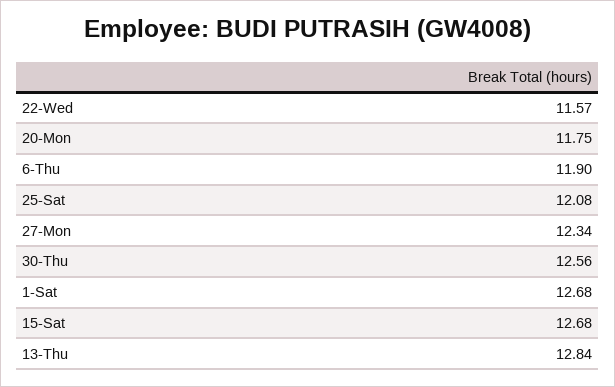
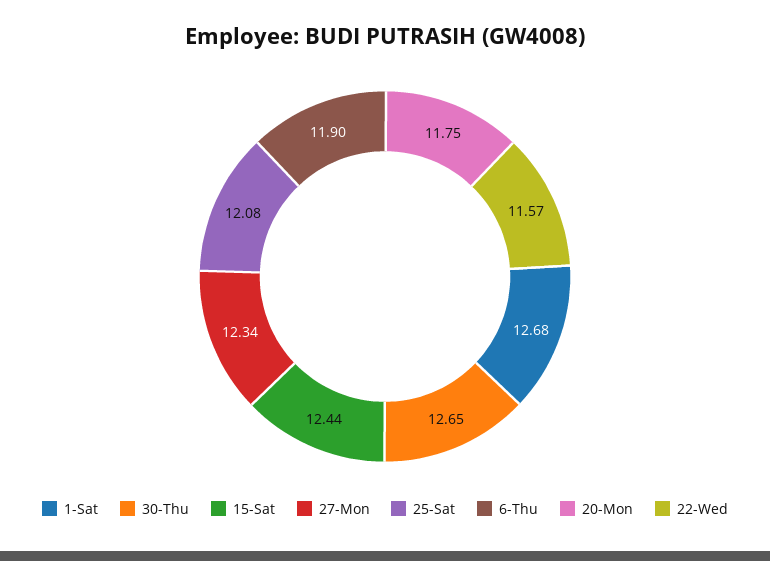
  {
    "22-Wed": 11.57,
    "20-Mon": 11.75,
    "6-Thu": 11.9,
    "25-Sat": 12.08,
    "27-Mon": 12.34,
-   "30-Thu": 12.56,
+   "30-Thu": 12.65,
    "1-Sat": 12.68,
-   "15-Sat": 12.68,
+   "15-Sat": 12.44
-   "13-Thu": 12.84
  }

